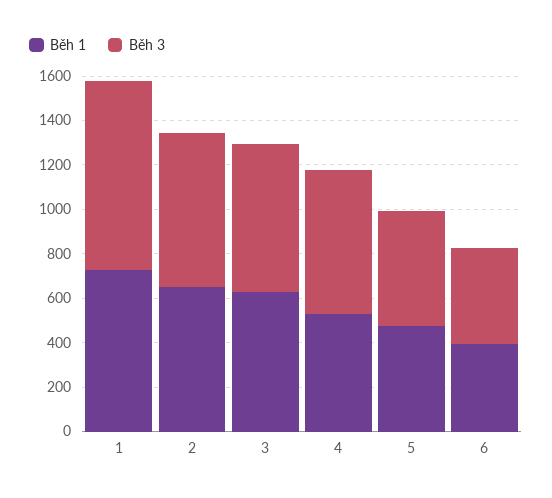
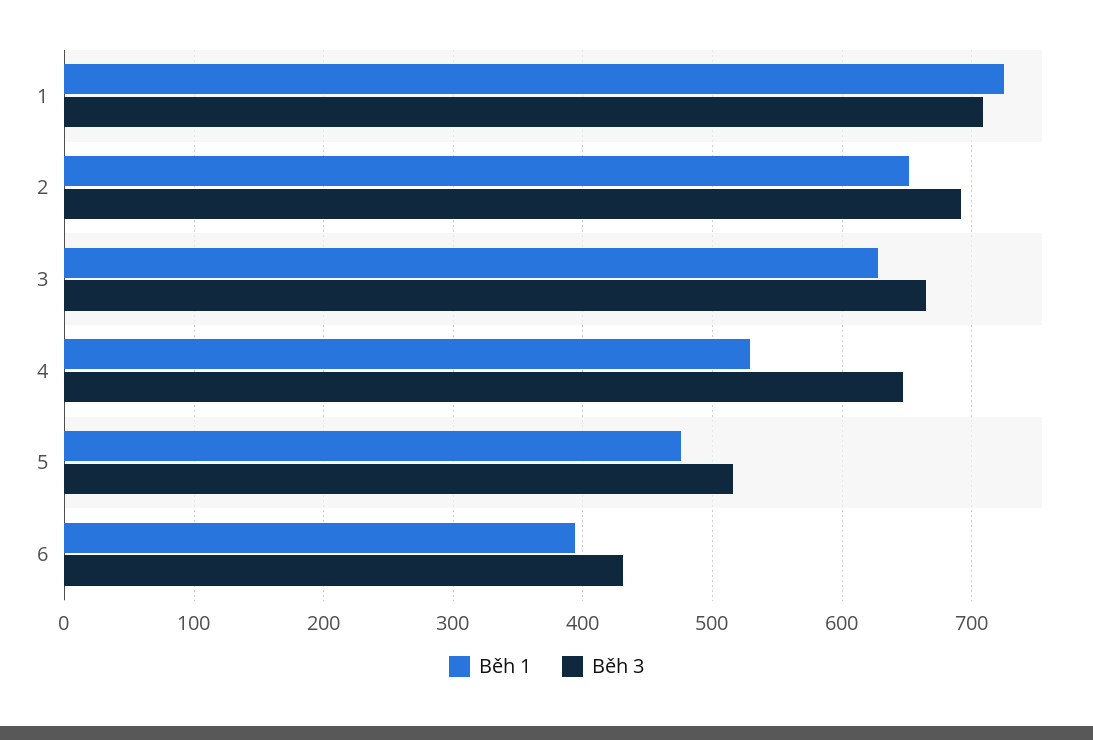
  {
    "Běh 1": {
      "1": 730,
      "2": 650,
      "3": 630,
      "4": 530,
      "5": 480,
      "6": 390
    },
    "Běh 3": {
-     "1": 850,
+     "1": 710,
      "2": 690,
      "3": 670,
      "4": 650,
      "5": 520,
      "6": 430
    }
  }

